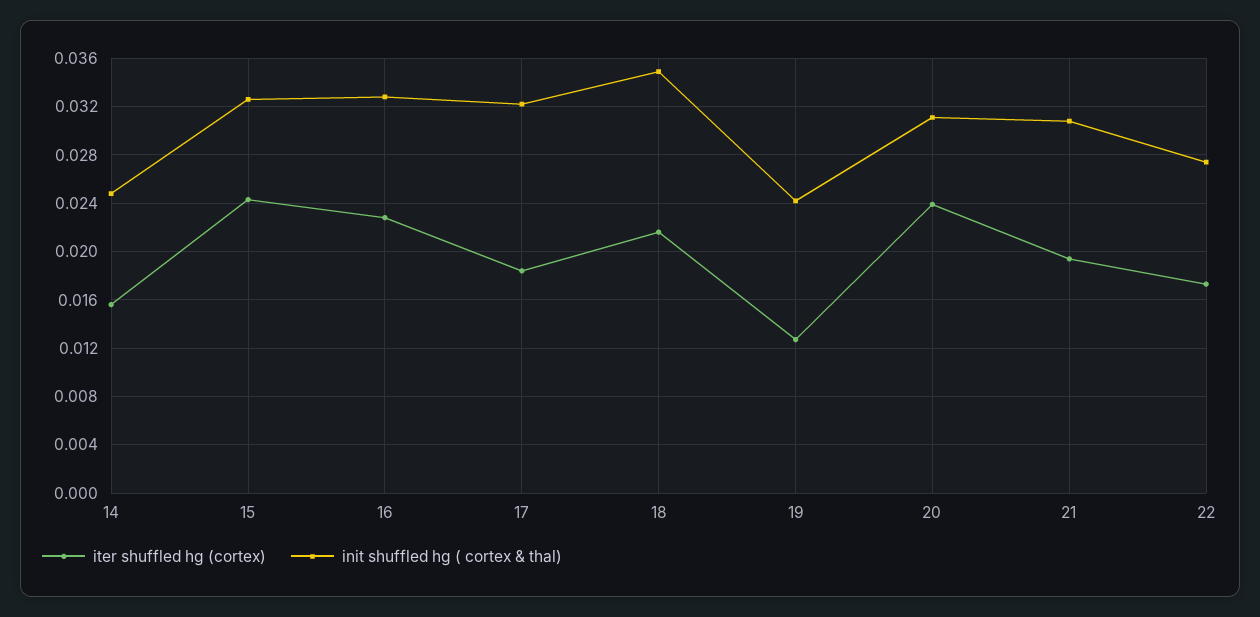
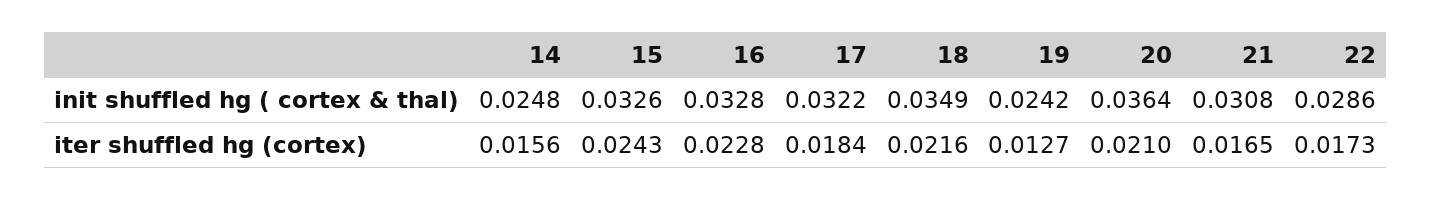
  {
    "iter shuffled hg (cortex)": {
      "14": 0.0156,
      "15": 0.0243,
      "16": 0.0228,
      "17": 0.0184,
      "18": 0.0216,
      "19": 0.0127,
-     "20": 0.024,
+     "20": 0.021,
-     "21": 0.0195,
+     "21": 0.0165,
      "22": 0.0173
    },
    "init shuffled hg ( cortex & thal)": {
      "14": 0.0248,
      "15": 0.0326,
      "16": 0.0328,
      "17": 0.0322,
      "18": 0.0349,
      "19": 0.0242,
-     "20": 0.031,
+     "20": 0.0364,
      "21": 0.0308,
-     "22": 0.0275
+     "22": 0.0286
    }
  }

